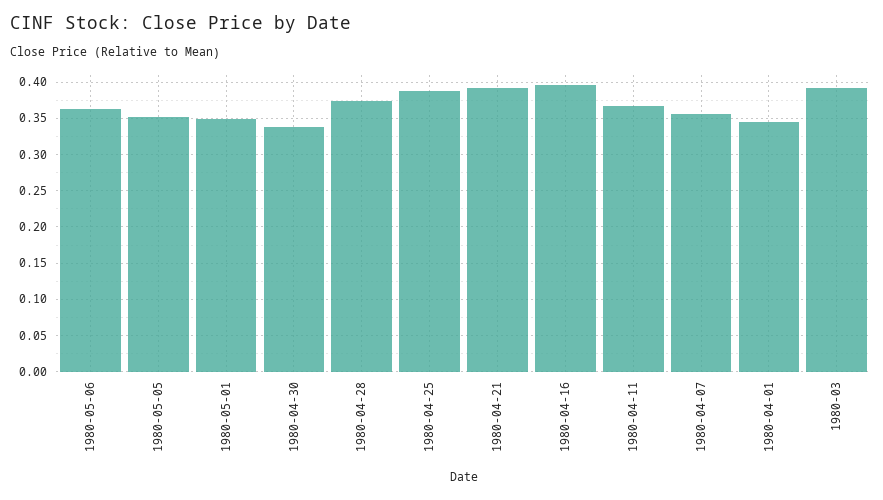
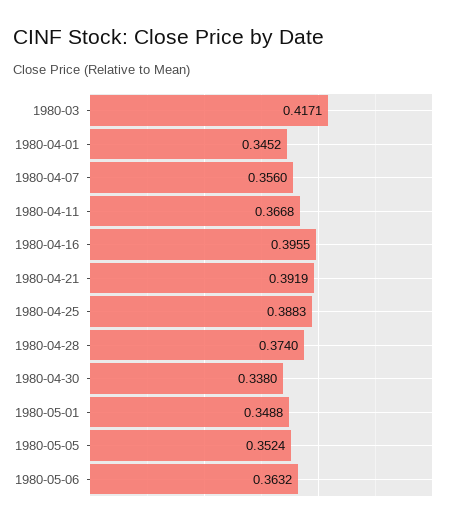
  {
    "1980-05-06": 0.3632,
    "1980-05-05": 0.3524,
    "1980-05-01": 0.3488,
    "1980-04-30": 0.338,
    "1980-04-28": 0.374,
    "1980-04-25": 0.3883,
    "1980-04-21": 0.3919,
    "1980-04-16": 0.3955,
    "1980-04-11": 0.3668,
    "1980-04-07": 0.356,
    "1980-04-01": 0.3452,
-   "1980-03": 0.39
+   "1980-03": 0.4171
  }

